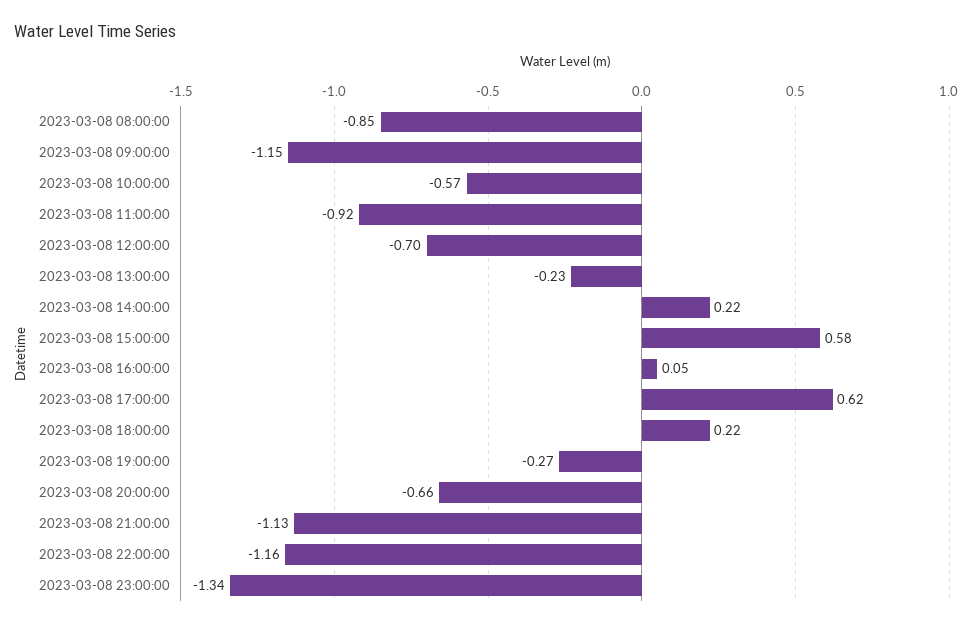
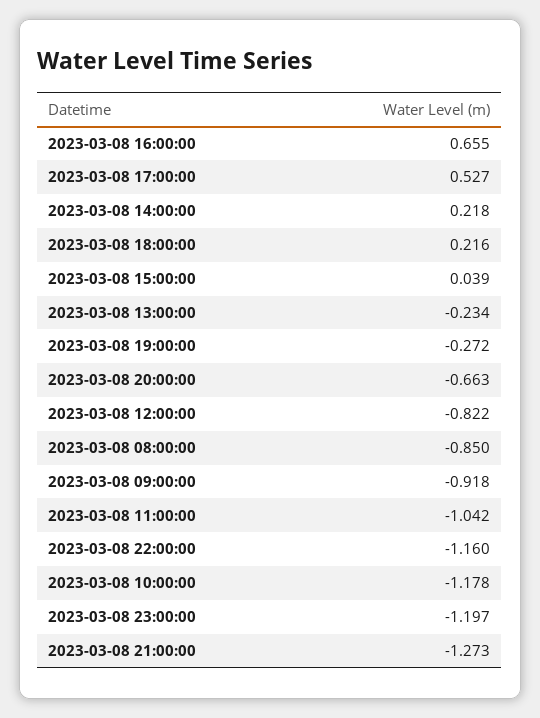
  {
    "2023-03-08 08:00:00": -0.85,
-   "2023-03-08 09:00:00": -1.15,
+   "2023-03-08 09:00:00": -0.918,
-   "2023-03-08 10:00:00": -0.57,
+   "2023-03-08 10:00:00": -1.178,
-   "2023-03-08 11:00:00": -0.92,
+   "2023-03-08 11:00:00": -1.042,
-   "2023-03-08 12:00:00": -0.7,
+   "2023-03-08 12:00:00": -0.822,
    "2023-03-08 13:00:00": -0.234,
    "2023-03-08 14:00:00": 0.218,
-   "2023-03-08 15:00:00": 0.58,
+   "2023-03-08 15:00:00": 0.039,
-   "2023-03-08 16:00:00": 0.05,
+   "2023-03-08 16:00:00": 0.655,
-   "2023-03-08 17:00:00": 0.62,
+   "2023-03-08 17:00:00": 0.527,
    "2023-03-08 18:00:00": 0.216,
    "2023-03-08 19:00:00": -0.272,
    "2023-03-08 20:00:00": -0.663,
-   "2023-03-08 21:00:00": -1.13,
+   "2023-03-08 21:00:00": -1.273,
    "2023-03-08 22:00:00": -1.16,
-   "2023-03-08 23:00:00": -1.34
+   "2023-03-08 23:00:00": -1.197
  }

